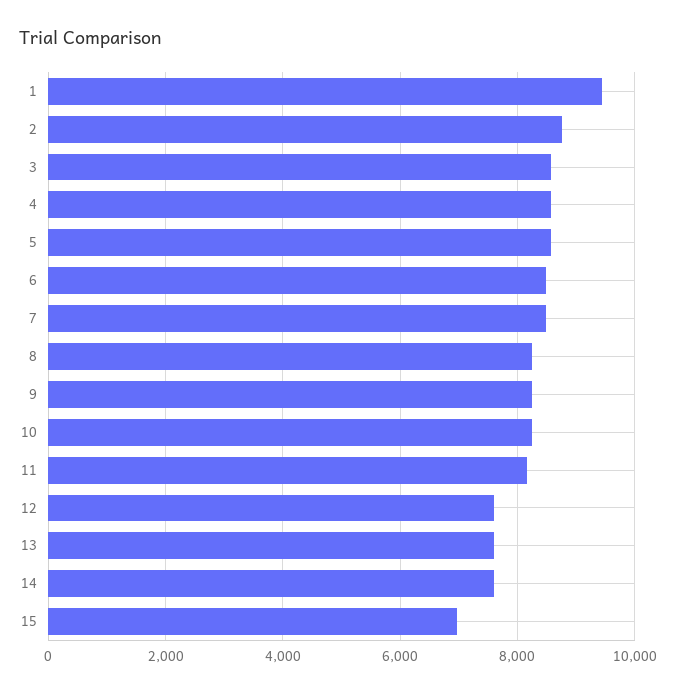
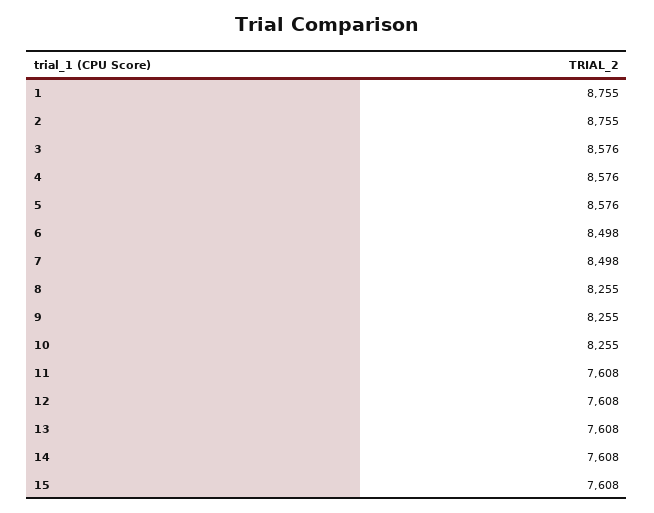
  {
-   "1": 9400,
+   "1": 8755,
    "2": 8755,
    "3": 8576,
    "4": 8576,
    "5": 8576,
    "6": 8498,
    "7": 8498,
    "8": 8255,
    "9": 8255,
    "10": 8255,
-   "11": 8200,
+   "11": 7608,
    "12": 7608,
    "13": 7608,
    "14": 7608,
-   "15": 7000
+   "15": 7608
  }

